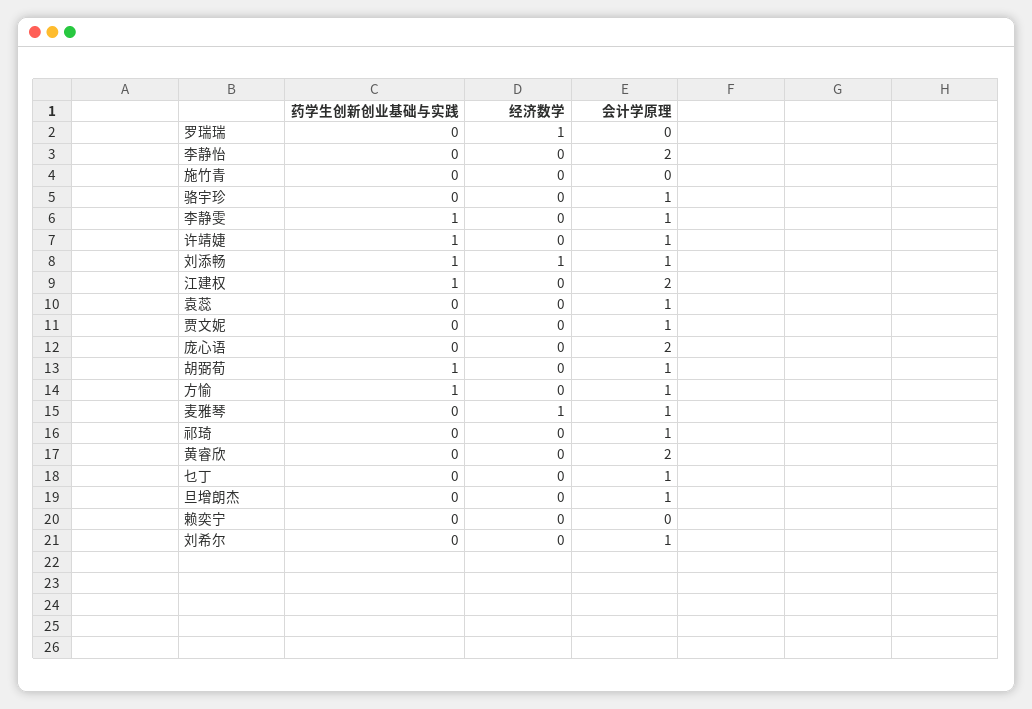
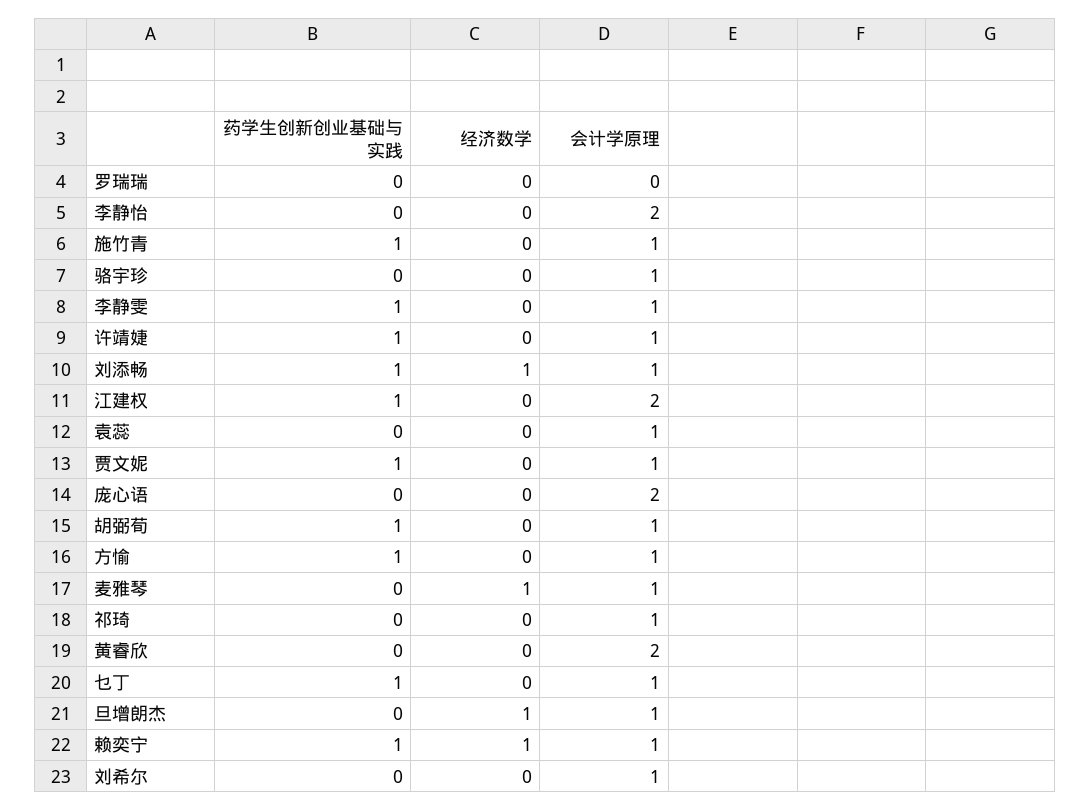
  {
    "药学生创新创业基础与实践": {
      "罗瑞瑞": 0,
      "李静怡": 0,
-     "施竹青": 0,
+     "施竹青": 1,
      "骆宇珍": 0,
      "李静雯": 1,
      "许靖婕": 1,
      "刘添畅": 1,
      "江建权": 1,
      "袁蕊": 0,
-     "贾文妮": 0,
+     "贾文妮": 1,
      "庞心语": 0,
      "胡弼荀": 1,
      "方愉": 1,
      "麦雅琴": 0,
      "祁琦": 0,
      "黄睿欣": 0,
-     "乜丁": 0,
+     "乜丁": 1,
      "旦增朗杰": 0,
-     "赖奕宁": 0,
+     "赖奕宁": 1,
      "刘希尔": 0
    },
    "经济数学": {
-     "罗瑞瑞": 1,
+     "罗瑞瑞": 0,
      "李静怡": 0,
      "施竹青": 0,
      "骆宇珍": 0,
      "李静雯": 0,
      "许靖婕": 0,
      "刘添畅": 1,
      "江建权": 0,
      "袁蕊": 0,
      "贾文妮": 0,
      "庞心语": 0,
      "胡弼荀": 0,
      "方愉": 0,
      "麦雅琴": 1,
      "祁琦": 0,
      "黄睿欣": 0,
      "乜丁": 0,
-     "旦增朗杰": 0,
+     "旦增朗杰": 1,
-     "赖奕宁": 0,
+     "赖奕宁": 1,
      "刘希尔": 0
    },
    "会计学原理": {
      "罗瑞瑞": 0,
      "李静怡": 2,
-     "施竹青": 0,
+     "施竹青": 1,
      "骆宇珍": 1,
      "李静雯": 1,
      "许靖婕": 1,
      "刘添畅": 1,
      "江建权": 2,
      "袁蕊": 1,
      "贾文妮": 1,
      "庞心语": 2,
      "胡弼荀": 1,
      "方愉": 1,
      "麦雅琴": 1,
      "祁琦": 1,
      "黄睿欣": 2,
      "乜丁": 1,
      "旦增朗杰": 1,
-     "赖奕宁": 0,
+     "赖奕宁": 1,
      "刘希尔": 1
    }
  }

